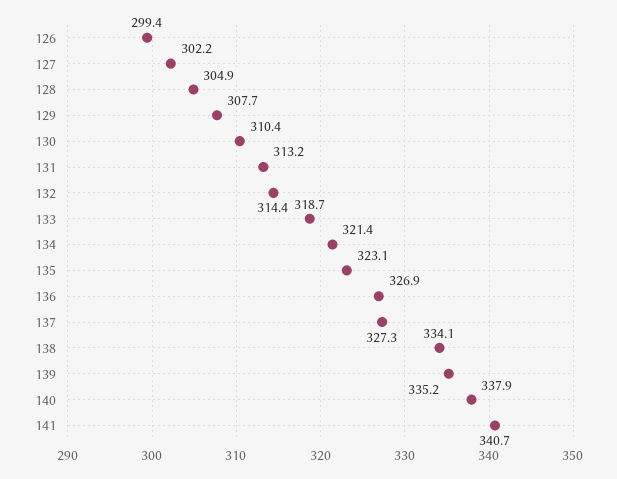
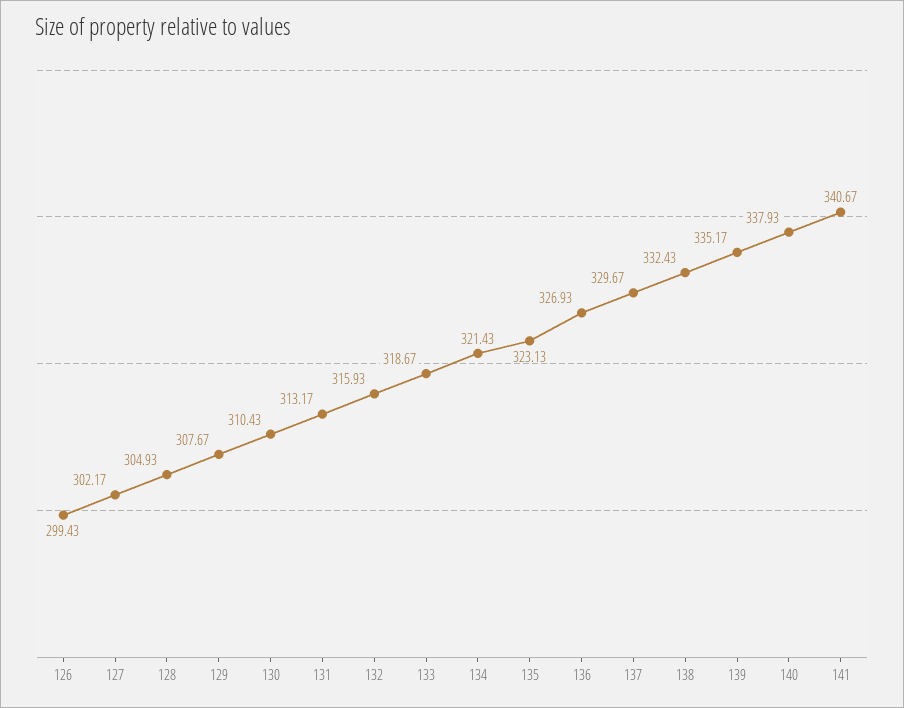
  {
    "126": 299.43,
    "127": 302.17,
    "128": 304.93,
    "129": 307.67,
    "130": 310.43,
    "131": 313.17,
-   "132": 314.4,
+   "132": 315.93,
    "133": 318.67,
    "134": 321.43,
    "135": 323.13,
    "136": 326.93,
-   "137": 327.3,
+   "137": 329.67,
-   "138": 334.1,
+   "138": 332.43,
    "139": 335.17,
    "140": 337.93,
    "141": 340.67
  }

